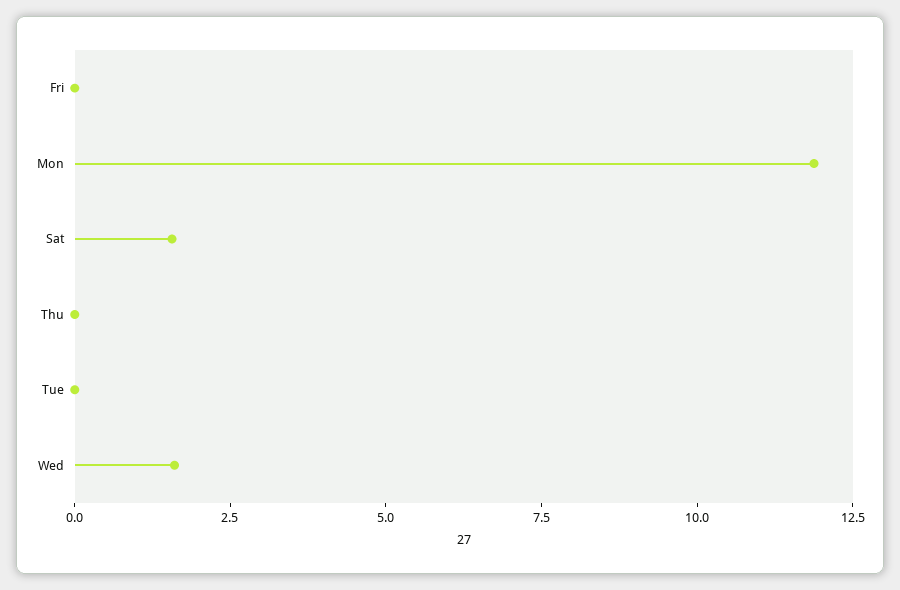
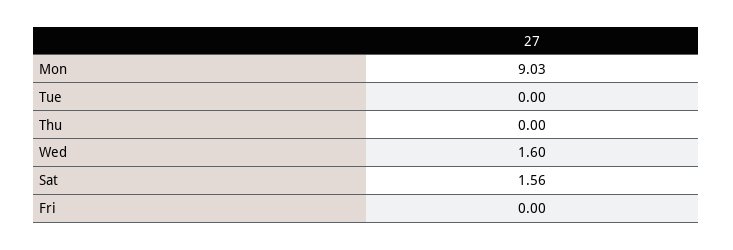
  {
    "Fri": 0,
-   "Mon": 12,
+   "Mon": 9.03,
    "Sat": 1.56,
    "Thu": 0,
    "Tue": 0,
    "Wed": 1.6
  }

